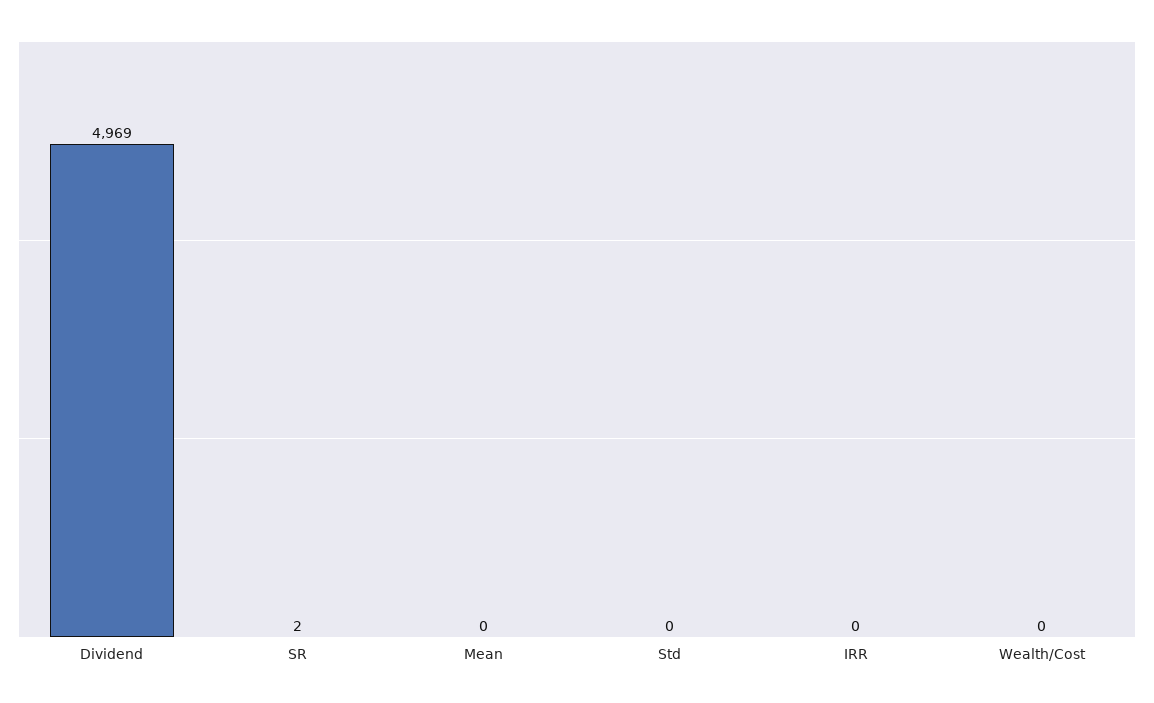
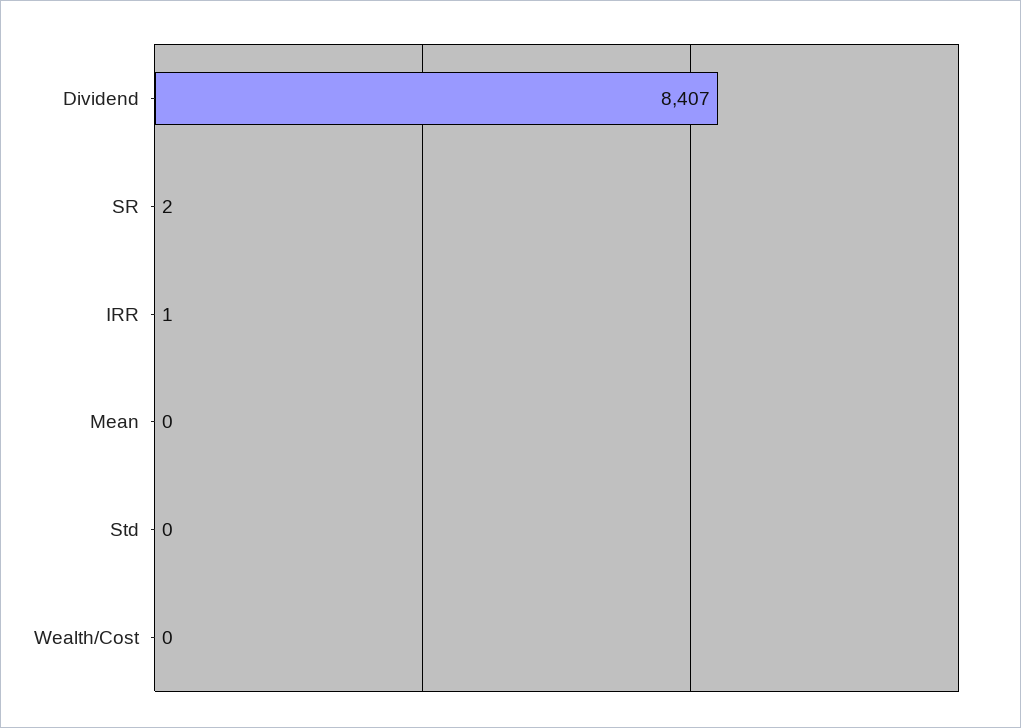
  {
-   "Dividend": 4969,
+   "Dividend": 8407,
    "SR": 2,
    "Mean": 0,
    "Std": 0,
-   "IRR": 0,
+   "IRR": 1,
    "Wealth/Cost": 0
  }

